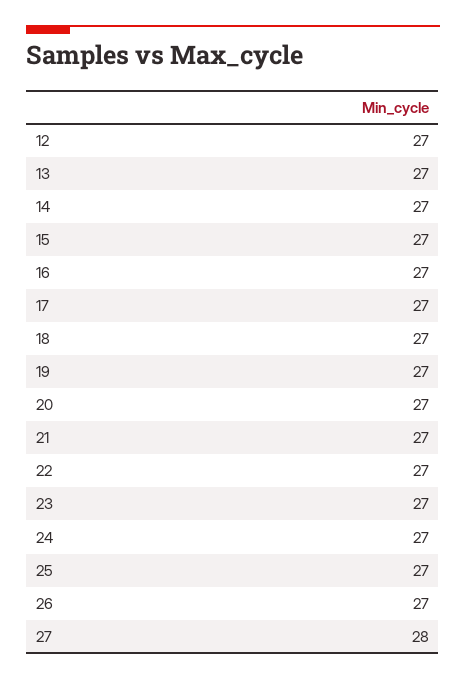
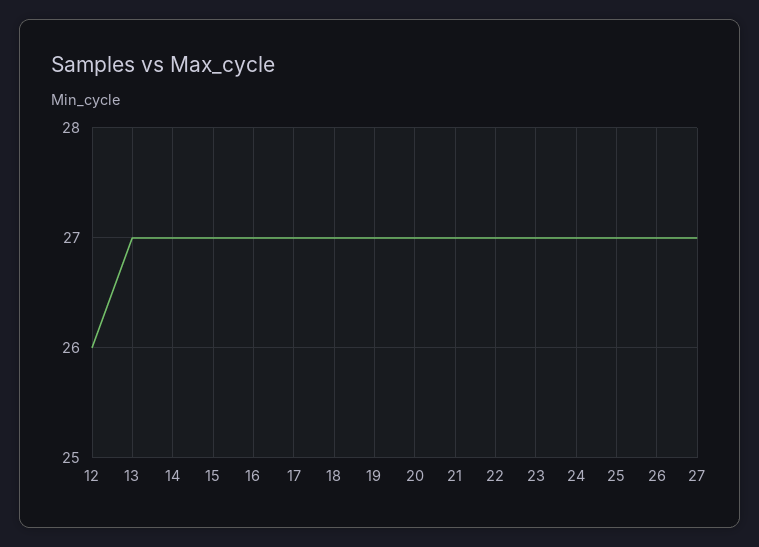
  {
-   "12": 27,
+   "12": 26,
    "13": 27,
    "14": 27,
    "15": 27,
    "16": 27,
    "17": 27,
    "18": 27,
    "19": 27,
    "20": 27,
    "21": 27,
    "22": 27,
    "23": 27,
    "24": 27,
    "25": 27,
    "26": 27,
-   "27": 28
+   "27": 27
  }

